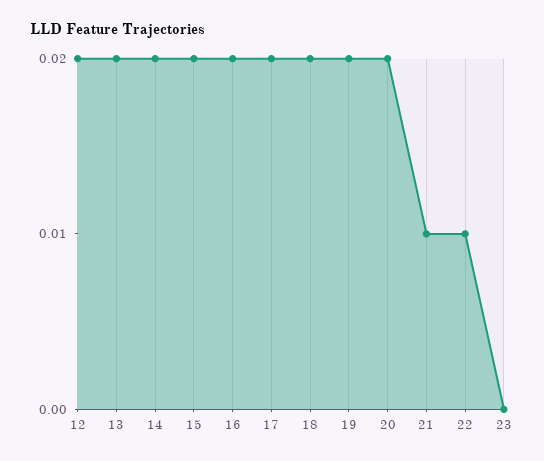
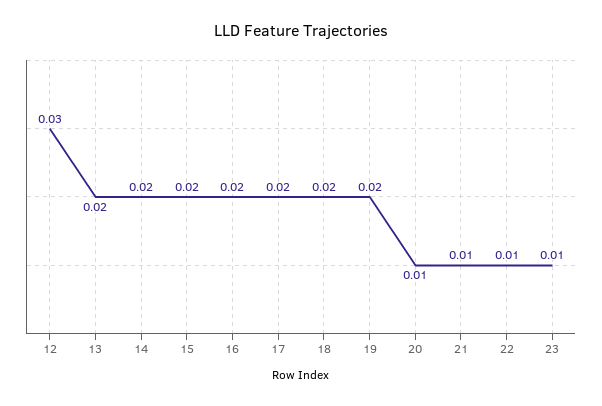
  {
-   "12": 0.02,
+   "12": 0.03,
    "13": 0.02,
    "14": 0.02,
    "15": 0.02,
    "16": 0.02,
    "17": 0.02,
    "18": 0.02,
    "19": 0.02,
-   "20": 0.02,
+   "20": 0.01,
    "21": 0.01,
    "22": 0.01,
-   "23": 0
+   "23": 0.01
  }

